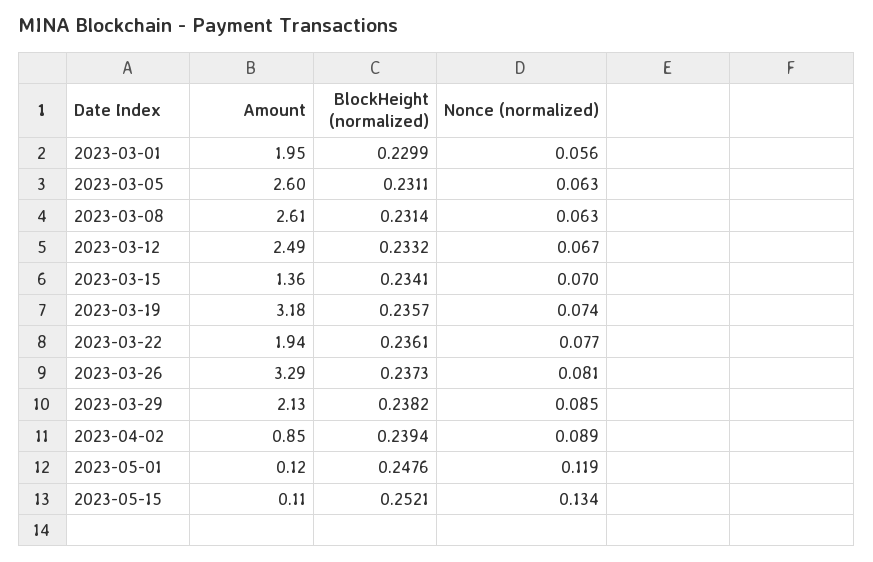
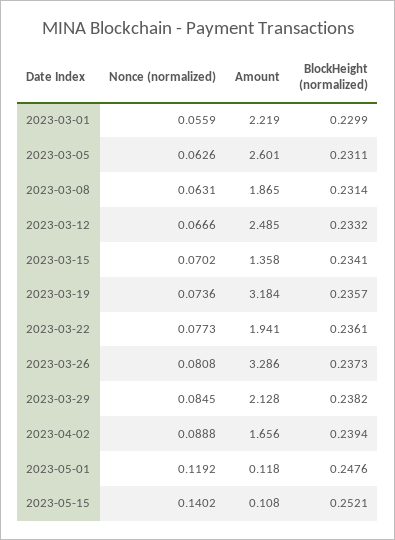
  {
    "Amount": {
-     "2023-03-01": 1.95,
+     "2023-03-01": 2.219,
      "2023-03-05": 2.601,
-     "2023-03-08": 2.61,
+     "2023-03-08": 1.865,
      "2023-03-12": 2.485,
      "2023-03-15": 1.358,
      "2023-03-19": 3.184,
      "2023-03-22": 1.941,
      "2023-03-26": 3.286,
      "2023-03-29": 2.128,
-     "2023-04-02": 0.85,
+     "2023-04-02": 1.656,
      "2023-05-01": 0.118,
      "2023-05-15": 0.108
    },
    "BlockHeight (normalized)": {
      "2023-03-01": 0.2299,
      "2023-03-05": 0.2311,
      "2023-03-08": 0.2314,
      "2023-03-12": 0.2332,
      "2023-03-15": 0.2341,
      "2023-03-19": 0.2357,
      "2023-03-22": 0.2361,
      "2023-03-26": 0.2373,
      "2023-03-29": 0.2382,
      "2023-04-02": 0.2394,
      "2023-05-01": 0.2476,
      "2023-05-15": 0.2521
    },
    "Nonce (normalized)": {
      "2023-03-01": 0.0559,
      "2023-03-05": 0.0626,
      "2023-03-08": 0.0631,
      "2023-03-12": 0.0666,
      "2023-03-15": 0.0702,
      "2023-03-19": 0.0736,
      "2023-03-22": 0.0773,
      "2023-03-26": 0.0808,
      "2023-03-29": 0.0845,
      "2023-04-02": 0.0888,
      "2023-05-01": 0.1192,
-     "2023-05-15": 0.134
+     "2023-05-15": 0.1402
    }
  }

